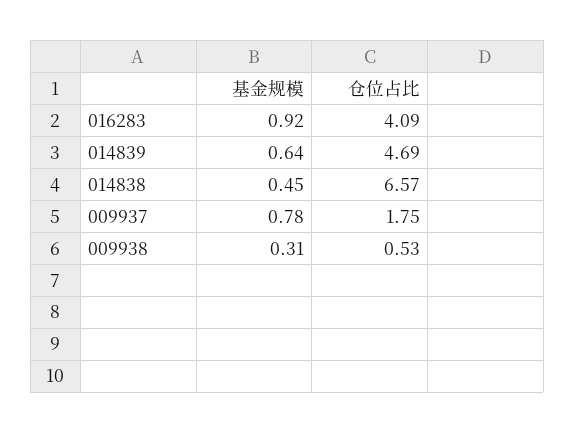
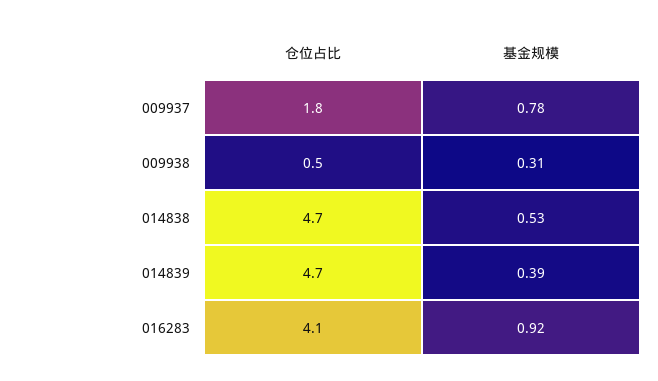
  {
    "基金规模": {
      "016283": 0.92,
-     "014839": 0.64,
+     "014839": 0.39,
-     "014838": 0.45,
+     "014838": 0.53,
      "009937": 0.78,
      "009938": 0.31
    },
    "仓位占比": {
      "016283": 4.09,
      "014839": 4.69,
-     "014838": 6.57,
+     "014838": 4.7,
      "009937": 1.75,
      "009938": 0.53
    }
  }

